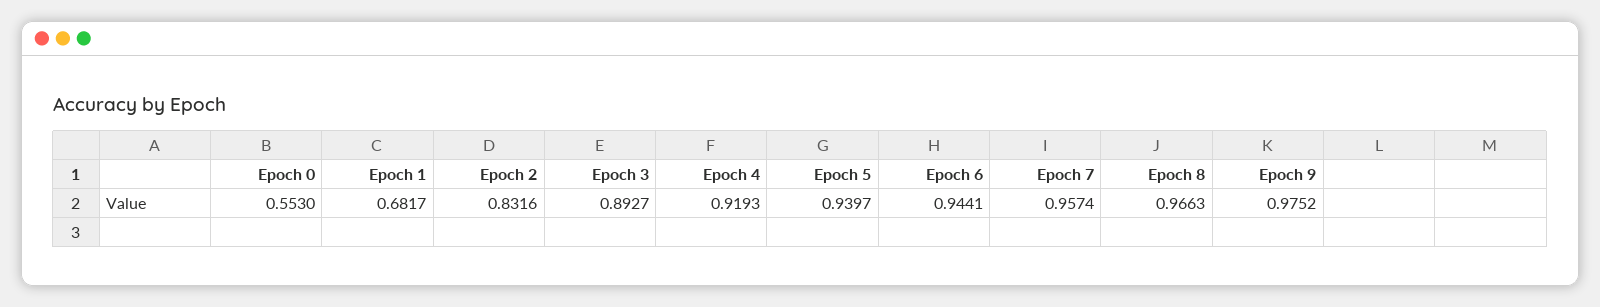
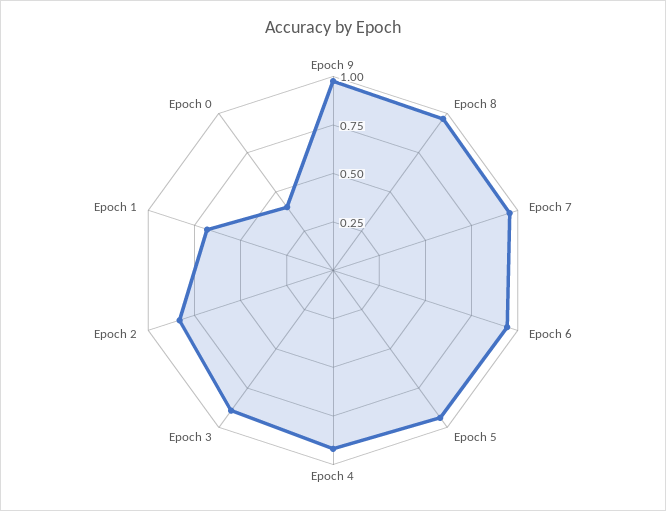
  {
-   "Epoch 0": 0.553,
+   "Epoch 0": 0.4,
    "Epoch 1": 0.6817,
    "Epoch 2": 0.8316,
    "Epoch 3": 0.8927,
    "Epoch 4": 0.9193,
    "Epoch 5": 0.9397,
    "Epoch 6": 0.9441,
    "Epoch 7": 0.9574,
    "Epoch 8": 0.9663,
    "Epoch 9": 0.9752
  }

